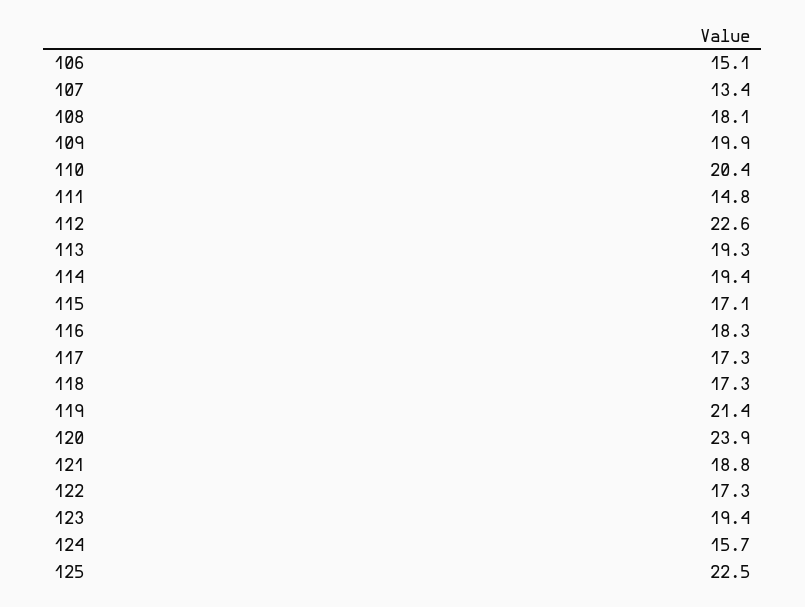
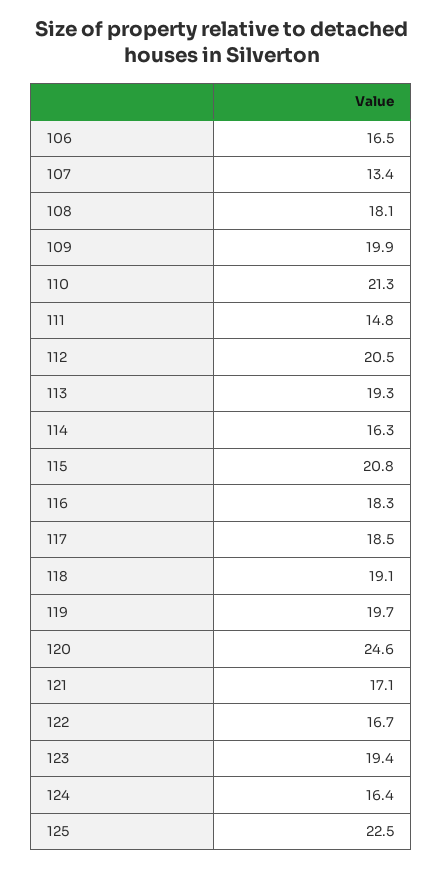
  {
-   "106": 15.1,
+   "106": 16.5,
    "107": 13.4,
    "108": 18.1,
    "109": 19.9,
-   "110": 20.4,
+   "110": 21.3,
    "111": 14.8,
-   "112": 22.6,
+   "112": 20.5,
    "113": 19.3,
-   "114": 19.4,
+   "114": 16.3,
-   "115": 17.1,
+   "115": 20.8,
    "116": 18.3,
-   "117": 17.3,
+   "117": 18.5,
-   "118": 17.3,
+   "118": 19.1,
-   "119": 21.4,
+   "119": 19.7,
-   "120": 23.9,
+   "120": 24.6,
-   "121": 18.8,
+   "121": 17.1,
-   "122": 17.3,
+   "122": 16.7,
    "123": 19.4,
-   "124": 15.7,
+   "124": 16.4,
    "125": 22.5
  }

